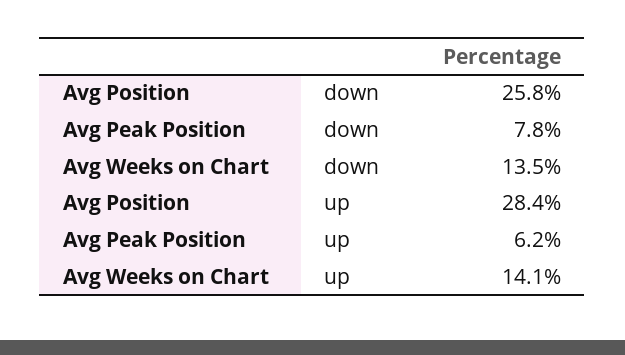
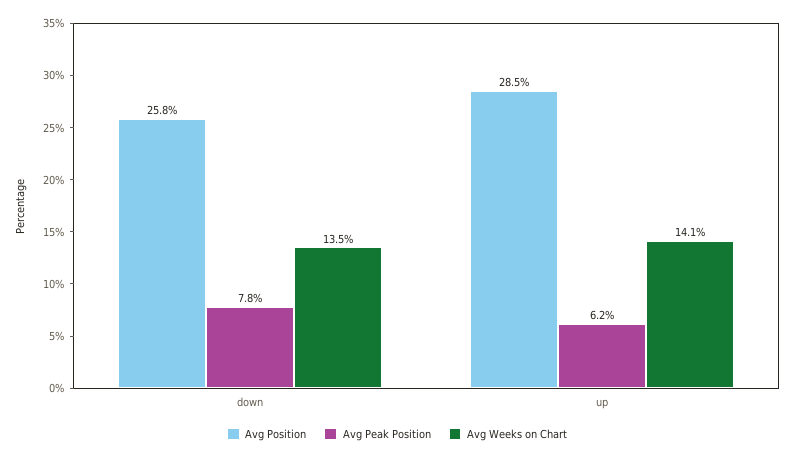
  {
    "Avg Position": {
      "down": 25.8,
-     "up": 28.4
+     "up": 28.5
    },
    "Avg Peak Position": {
      "down": 7.8,
      "up": 6.2
    },
    "Avg Weeks on Chart": {
      "down": 13.5,
      "up": 14.1
    }
  }

